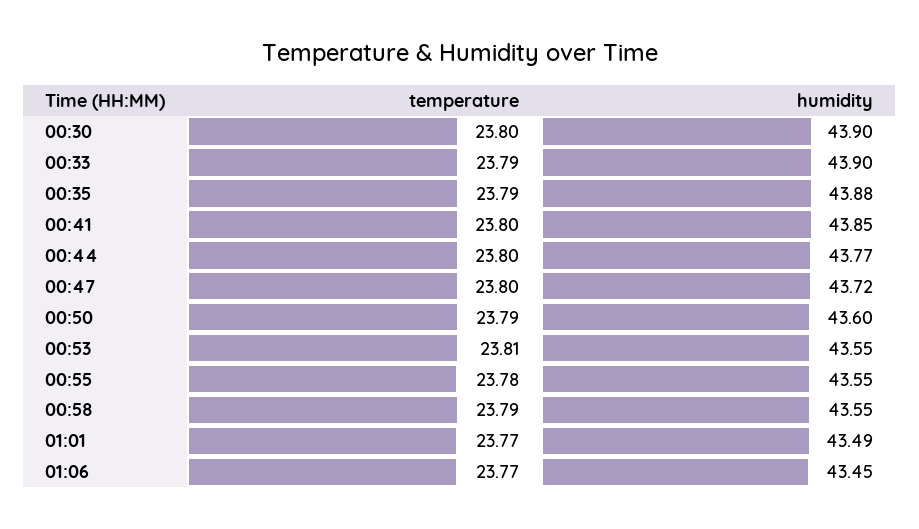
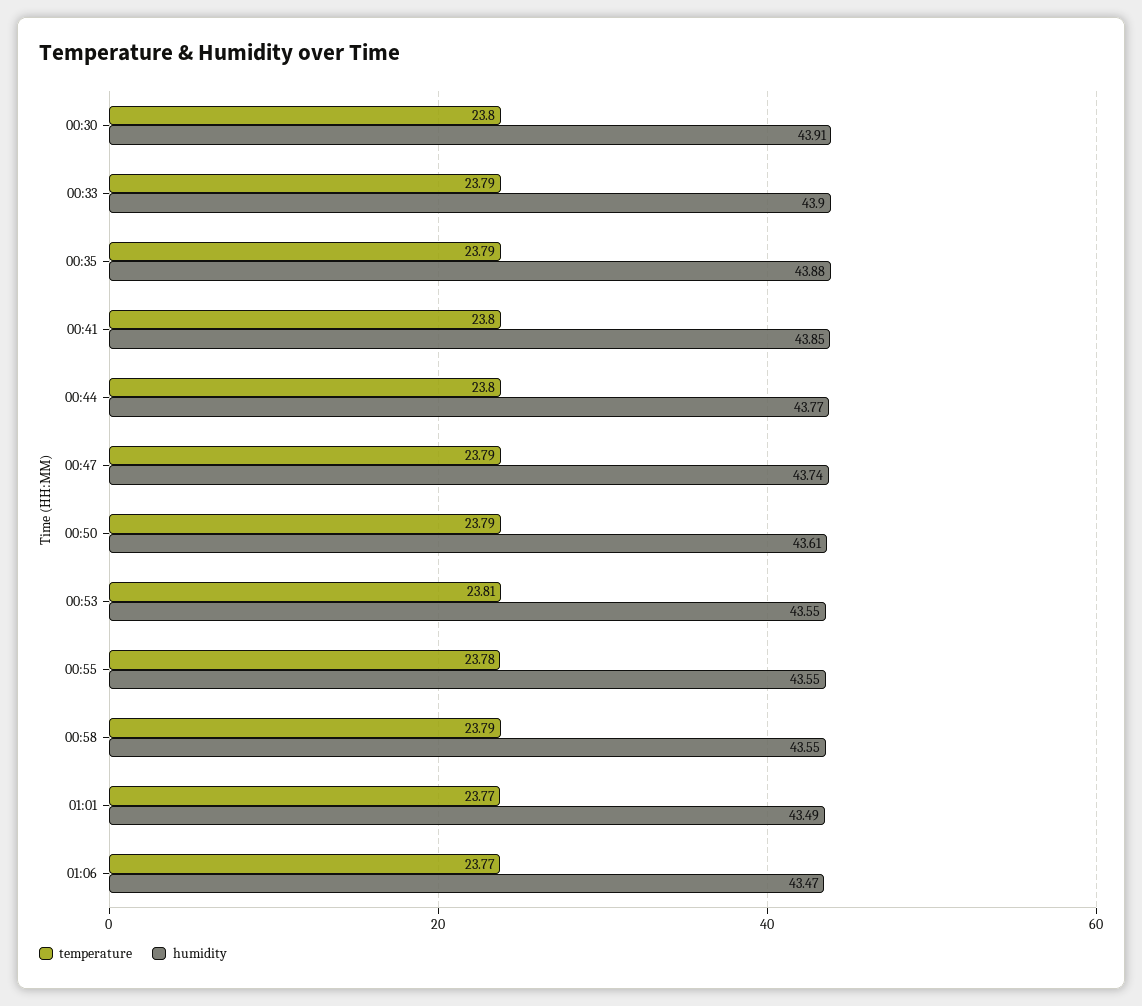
  {
    "temperature": {
      "00:30": 23.8,
      "00:33": 23.79,
      "00:35": 23.79,
      "00:41": 23.8,
      "00:44": 23.8,
-     "00:47": 23.8,
+     "00:47": 23.79,
      "00:50": 23.79,
      "00:53": 23.81,
      "00:55": 23.78,
      "00:58": 23.79,
      "01:01": 23.77,
      "01:06": 23.77
    },
    "humidity": {
-     "00:30": 43.9,
+     "00:30": 43.91,
      "00:33": 43.9,
      "00:35": 43.88,
      "00:41": 43.85,
      "00:44": 43.77,
-     "00:47": 43.72,
+     "00:47": 43.74,
-     "00:50": 43.6,
+     "00:50": 43.61,
      "00:53": 43.55,
      "00:55": 43.55,
      "00:58": 43.55,
      "01:01": 43.49,
-     "01:06": 43.45
+     "01:06": 43.47
    }
  }

